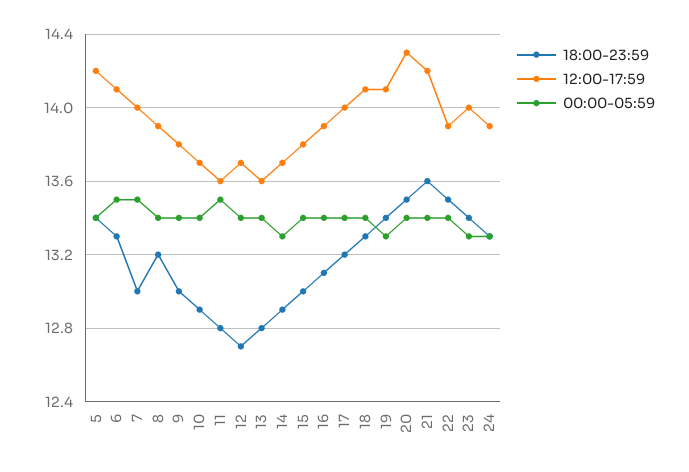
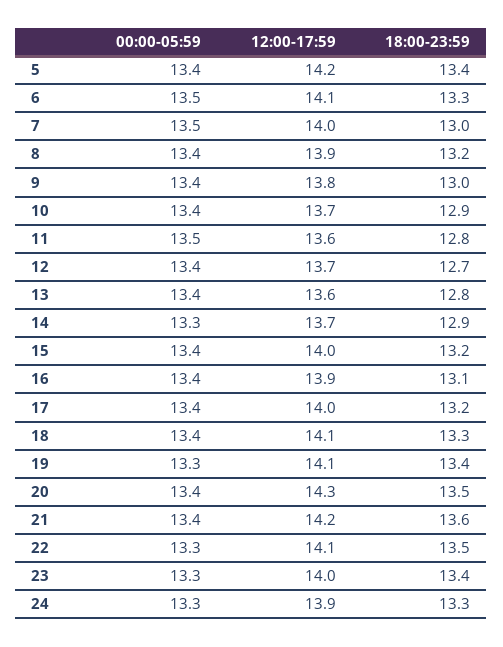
  {
    "18:00-23:59": {
      "5": 13.4,
      "6": 13.3,
      "7": 13,
      "8": 13.2,
      "9": 13,
      "10": 12.9,
      "11": 12.8,
      "12": 12.7,
      "13": 12.8,
      "14": 12.9,
-     "15": 13,
+     "15": 13.2,
      "16": 13.1,
      "17": 13.2,
      "18": 13.3,
      "19": 13.4,
      "20": 13.5,
      "21": 13.6,
      "22": 13.5,
      "23": 13.4,
      "24": 13.3
    },
    "12:00-17:59": {
      "5": 14.2,
      "6": 14.1,
      "7": 14,
      "8": 13.9,
      "9": 13.8,
      "10": 13.7,
      "11": 13.6,
      "12": 13.7,
      "13": 13.6,
      "14": 13.7,
-     "15": 13.8,
+     "15": 14,
      "16": 13.9,
      "17": 14,
      "18": 14.1,
      "19": 14.1,
      "20": 14.3,
      "21": 14.2,
-     "22": 13.9,
+     "22": 14.1,
      "23": 14,
      "24": 13.9
    },
    "00:00-05:59": {
      "5": 13.4,
      "6": 13.5,
      "7": 13.5,
      "8": 13.4,
      "9": 13.4,
      "10": 13.4,
      "11": 13.5,
      "12": 13.4,
      "13": 13.4,
      "14": 13.3,
      "15": 13.4,
      "16": 13.4,
      "17": 13.4,
      "18": 13.4,
      "19": 13.3,
      "20": 13.4,
      "21": 13.4,
-     "22": 13.4,
+     "22": 13.3,
      "23": 13.3,
      "24": 13.3
    }
  }

